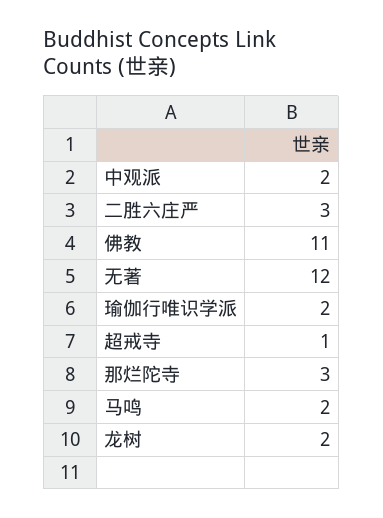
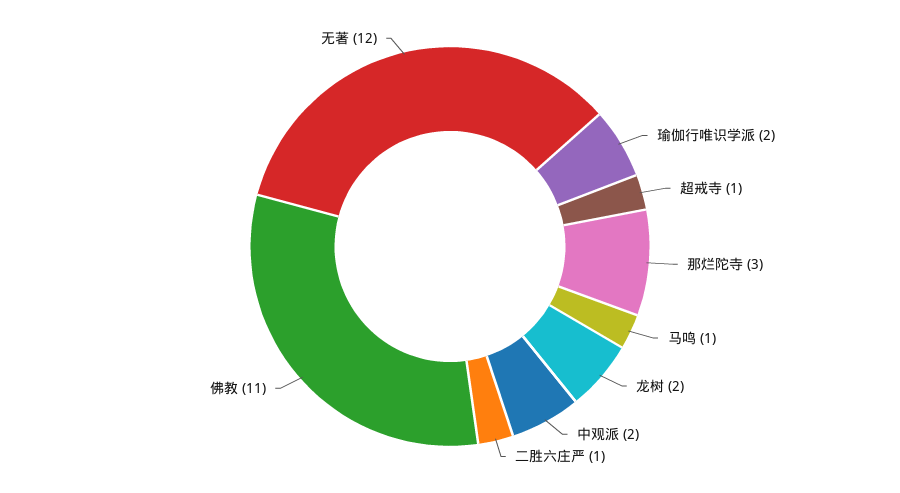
  {
    "中观派": 2,
-   "二胜六庄严": 3,
+   "二胜六庄严": 1,
    "佛教": 11,
    "无著": 12,
    "瑜伽行唯识学派": 2,
    "超戒寺": 1,
    "那烂陀寺": 3,
-   "马鸣": 2,
+   "马鸣": 1,
    "龙树": 2
  }

